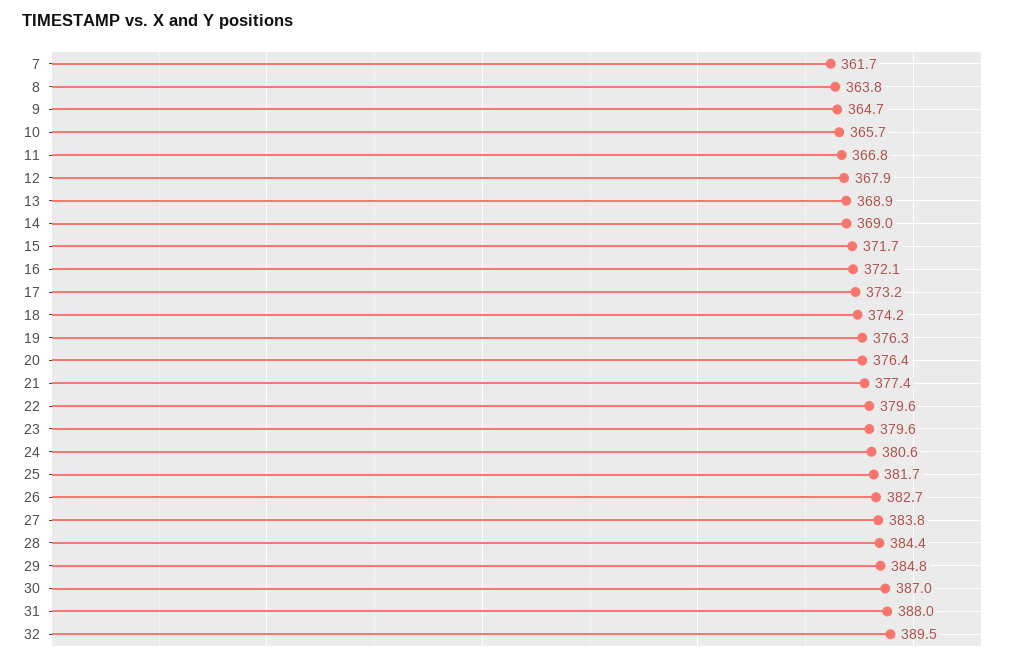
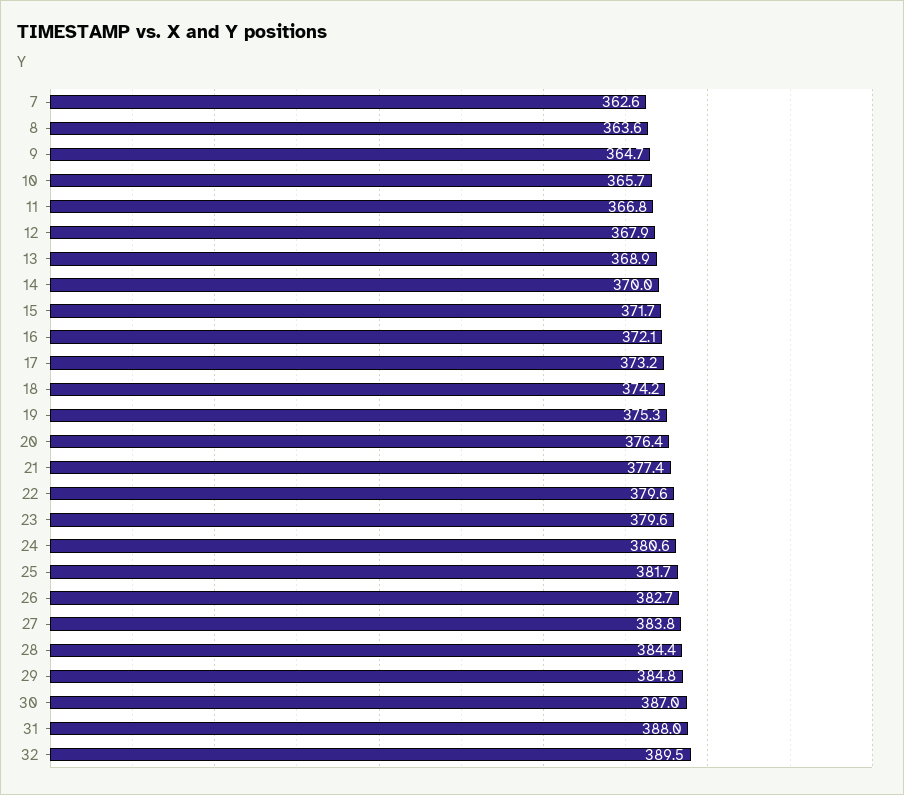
  {
-   "7": 361.7,
+   "7": 362.6,
-   "8": 363.8,
+   "8": 363.6,
    "9": 364.7,
    "10": 365.7,
    "11": 366.8,
    "12": 367.9,
    "13": 368.9,
-   "14": 369,
+   "14": 370,
    "15": 371.7,
    "16": 372.1,
    "17": 373.2,
    "18": 374.2,
-   "19": 376.3,
+   "19": 375.3,
    "20": 376.4,
    "21": 377.4,
    "22": 379.6,
    "23": 379.6,
    "24": 380.6,
    "25": 381.7,
    "26": 382.7,
    "27": 383.8,
    "28": 384.4,
    "29": 384.8,
    "30": 387,
    "31": 388,
    "32": 389.5
  }

